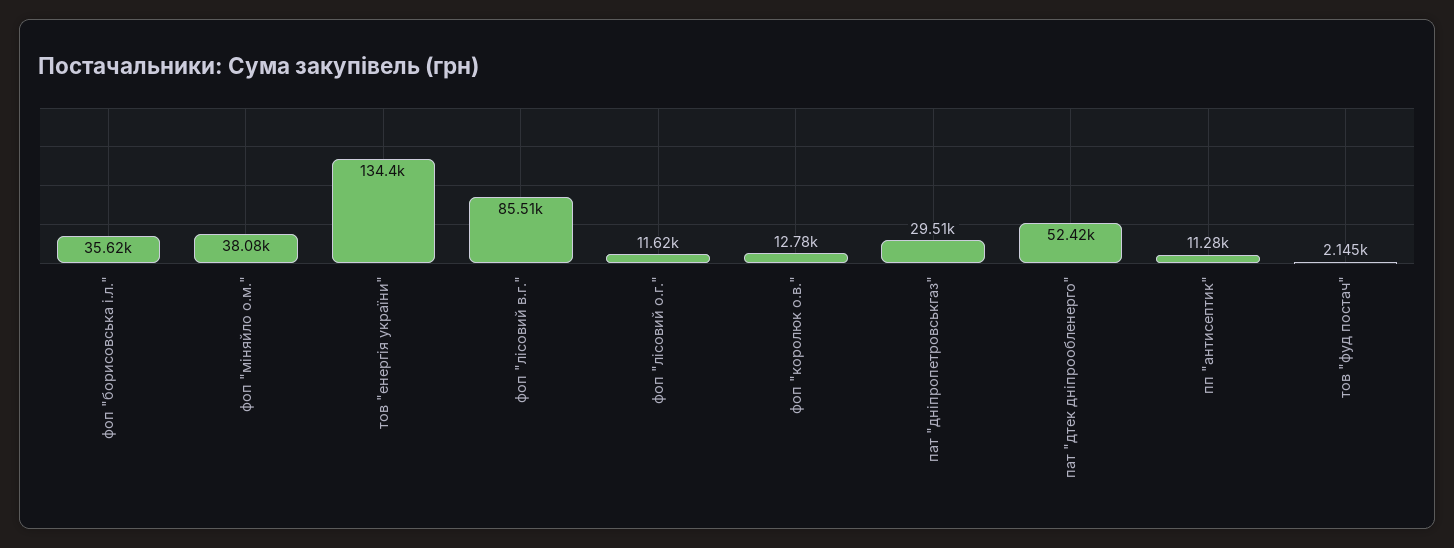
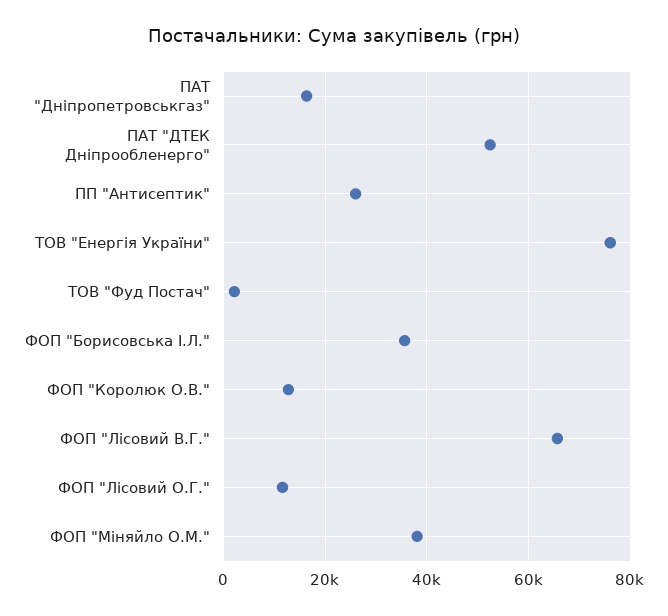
  {
    "фоп \"борисовська і.л.\"": 35620,
    "фоп \"міняйло о.м.\"": 38080,
-   "тов \"енергія україни\"": 134400,
+   "тов \"енергія україни\"": 76000,
-   "фоп \"лісовий в.г.\"": 85510,
+   "фоп \"лісовий в.г.\"": 66000,
    "фоп \"лісовий о.г.\"": 11620,
    "фоп \"королюк о.в.\"": 12780,
-   "пат \"дніпропетровськгаз\"": 29510,
+   "пат \"дніпропетровськгаз\"": 16000,
    "пат \"дтек дніпрообленерго\"": 52420,
-   "пп \"антисептик\"": 11280,
+   "пп \"антисептик\"": 26000,
    "тов \"фуд постач\"": 2145
  }

